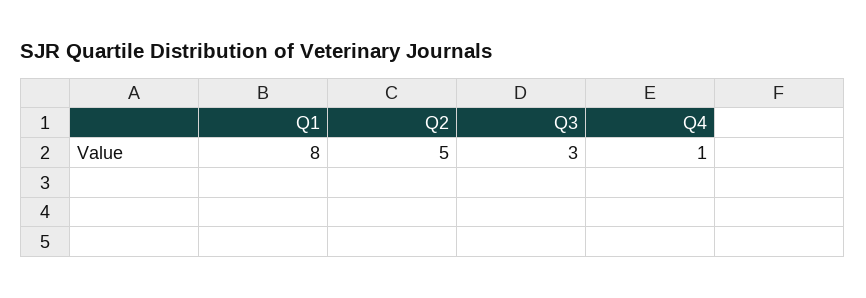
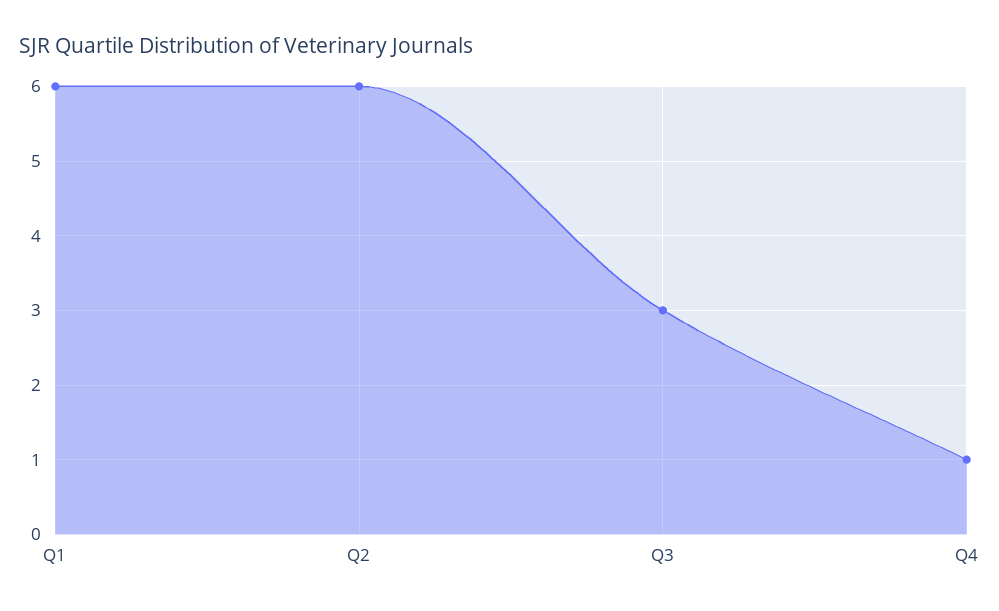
  {
-   "Q1": 8,
+   "Q1": 6,
-   "Q2": 5,
+   "Q2": 6,
    "Q3": 3,
    "Q4": 1
  }

